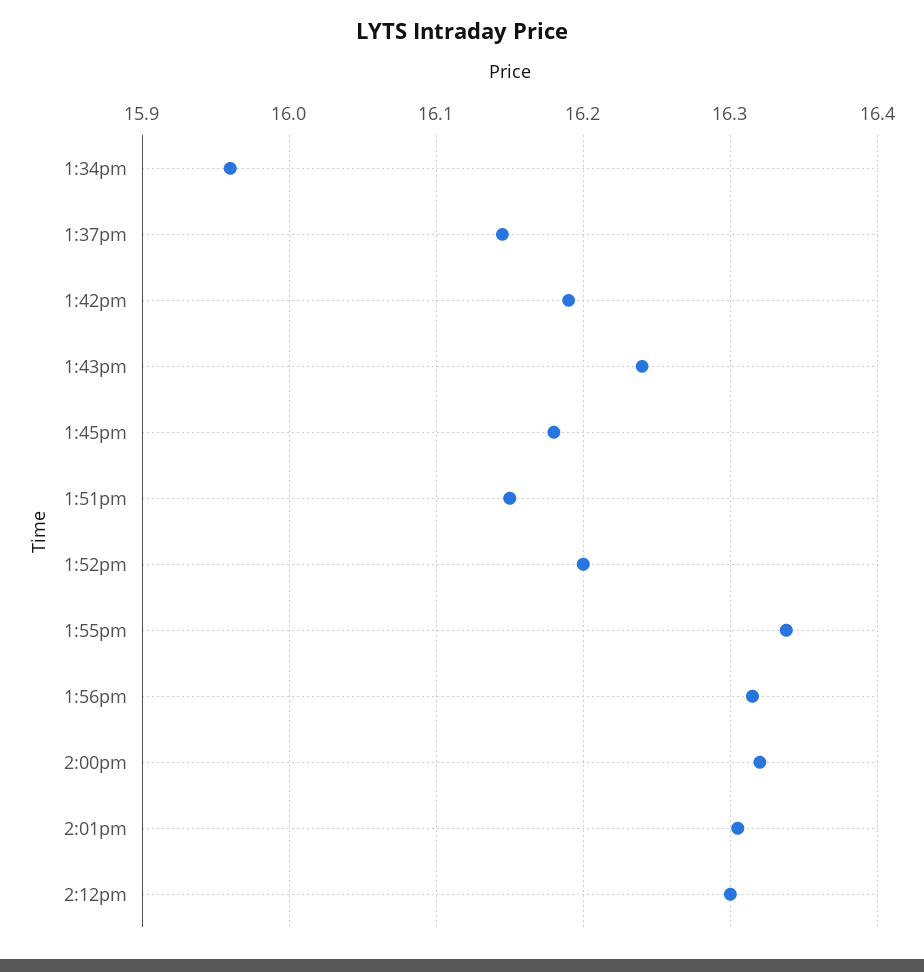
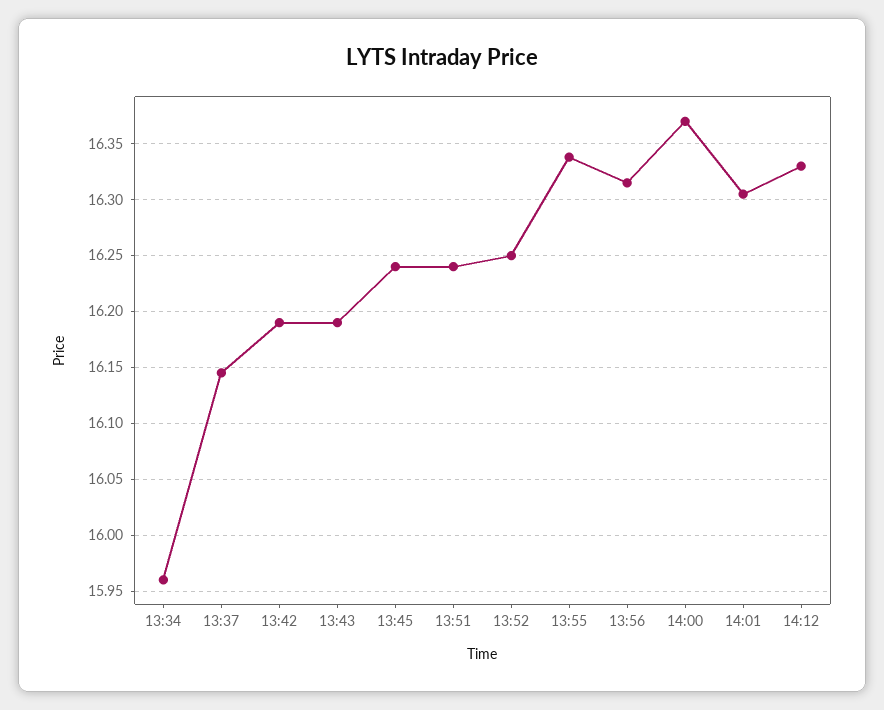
  {
    "1:34pm": 15.96,
    "1:37pm": 16.15,
    "1:42pm": 16.19,
-   "1:43pm": 16.24,
+   "1:43pm": 16.19,
-   "1:45pm": 16.18,
+   "1:45pm": 16.24,
-   "1:51pm": 16.15,
+   "1:51pm": 16.24,
-   "1:52pm": 16.2,
+   "1:52pm": 16.25,
    "1:55pm": 16.34,
    "1:56pm": 16.32,
-   "2:00pm": 16.32,
+   "2:00pm": 16.37,
    "2:01pm": 16.31,
-   "2:12pm": 16.3
+   "2:12pm": 16.33
  }

